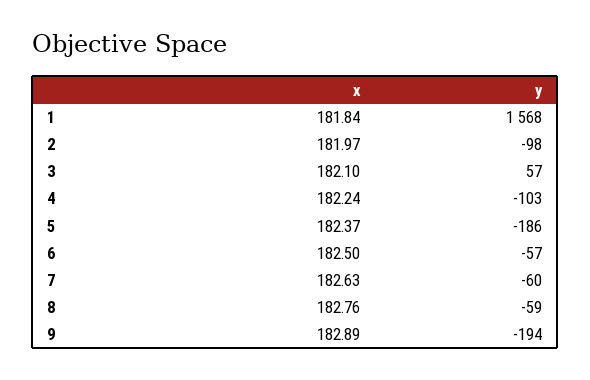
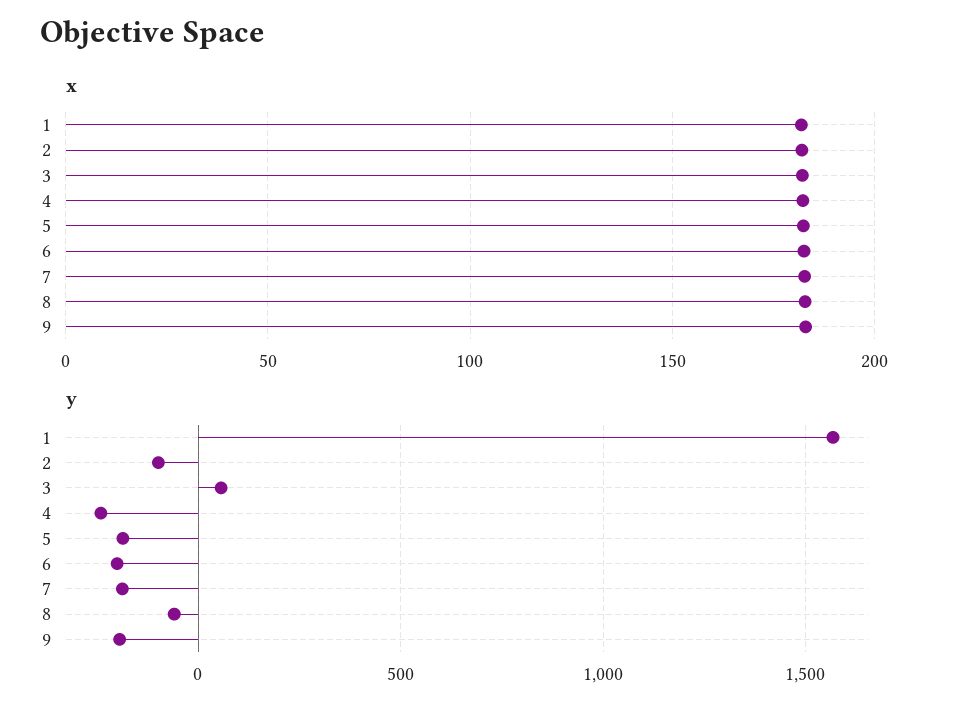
  {
    "x": {
      "1": 181.84,
      "2": 181.97,
      "3": 182.1,
      "4": 182.24,
      "5": 182.37,
      "6": 182.5,
      "7": 182.63,
      "8": 182.76,
      "9": 182.89
    },
    "y": {
      "1": 1568,
      "2": -98,
      "3": 57,
-     "4": -103,
+     "4": -250,
      "5": -186,
-     "6": -57,
+     "6": -200,
-     "7": -60,
+     "7": -200,
      "8": -59,
      "9": -194
    }
  }

